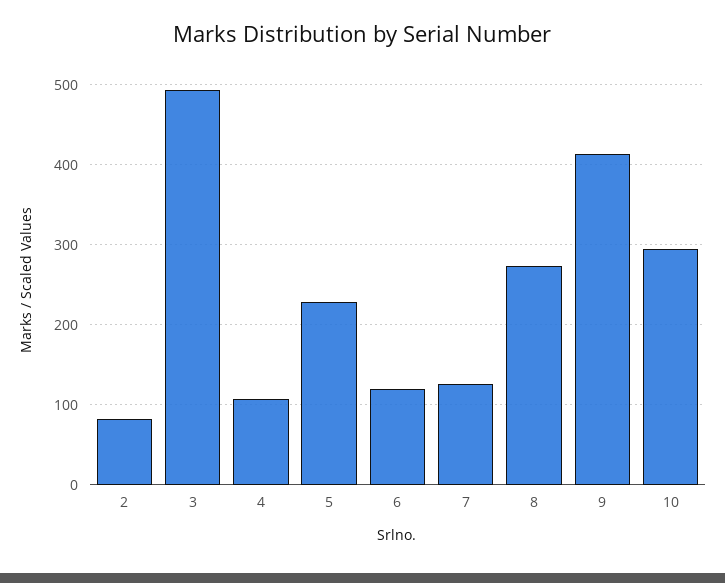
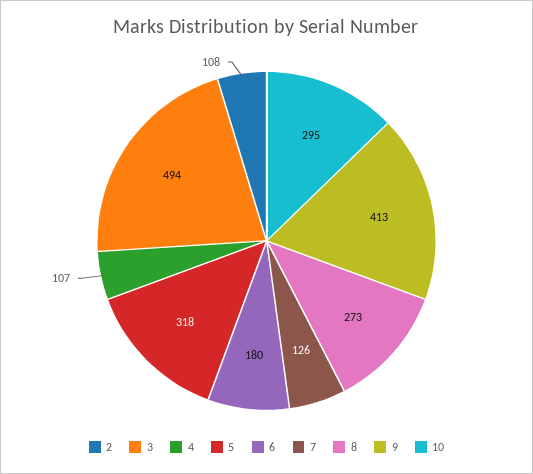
  {
-   "2": 80,
+   "2": 108,
    "3": 494,
    "4": 107,
-   "5": 230,
+   "5": 318,
-   "6": 120,
+   "6": 180,
    "7": 126,
    "8": 273,
    "9": 413,
    "10": 295
  }

